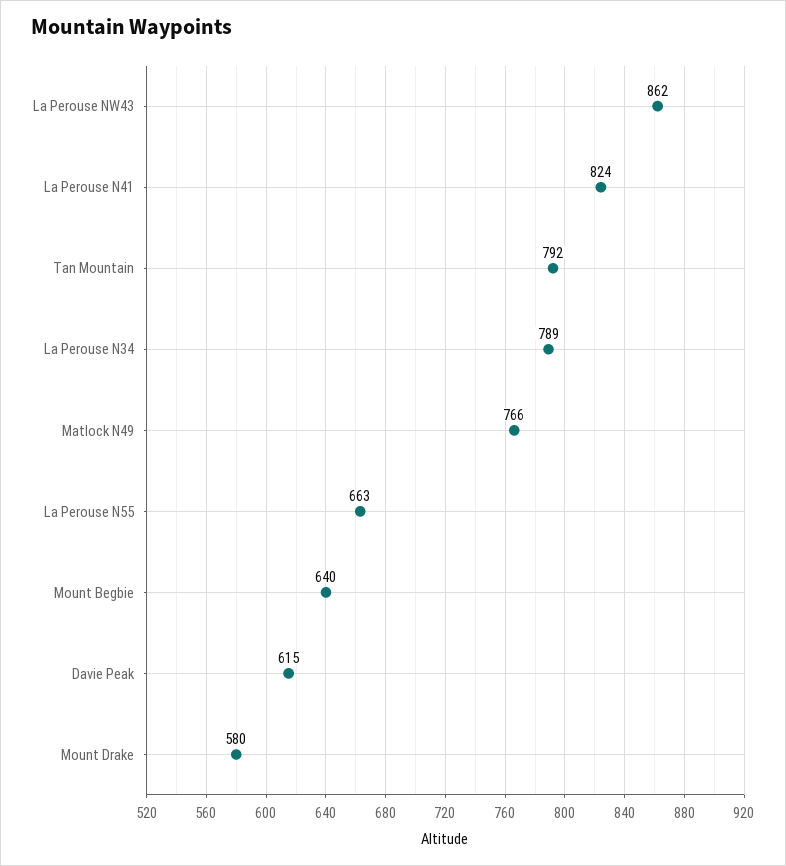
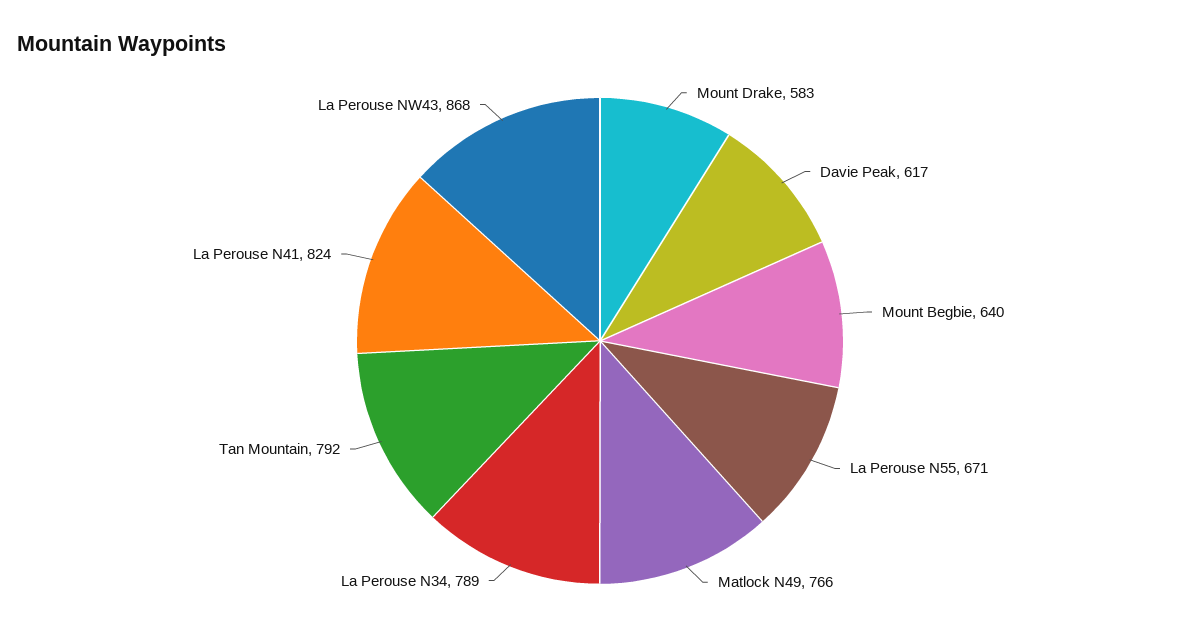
  {
-   "La Perouse NW43": 862,
+   "La Perouse NW43": 868,
    "La Perouse N41": 824,
    "Tan Mountain": 792,
    "La Perouse N34": 789,
    "Matlock N49": 766,
-   "La Perouse N55": 663,
+   "La Perouse N55": 671,
    "Mount Begbie": 640,
-   "Davie Peak": 615,
+   "Davie Peak": 617,
-   "Mount Drake": 580
+   "Mount Drake": 583
  }

